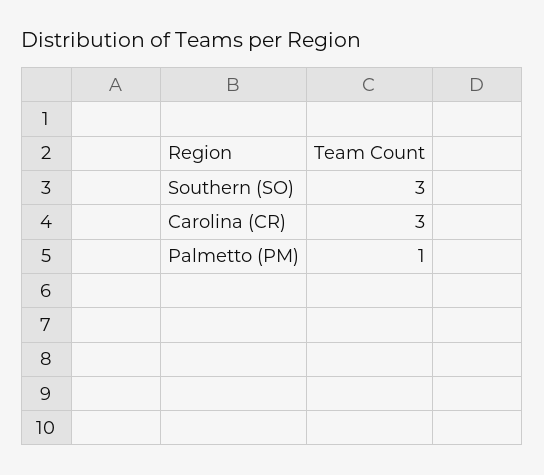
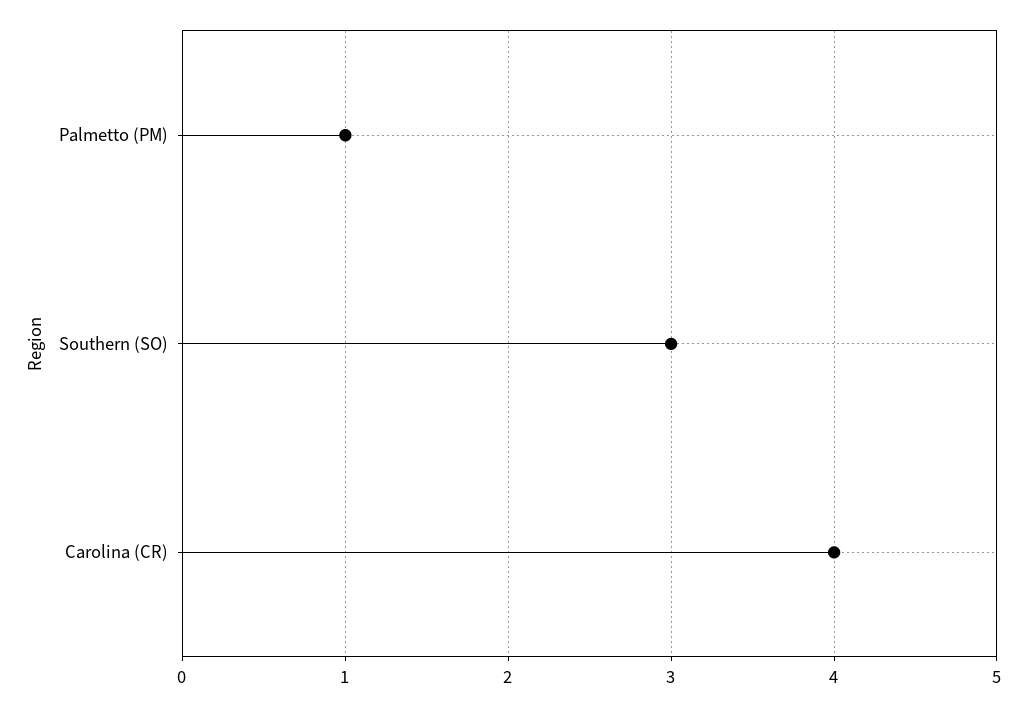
  {
    "Southern (SO)": 3,
-   "Carolina (CR)": 3,
+   "Carolina (CR)": 4,
    "Palmetto (PM)": 1
  }

